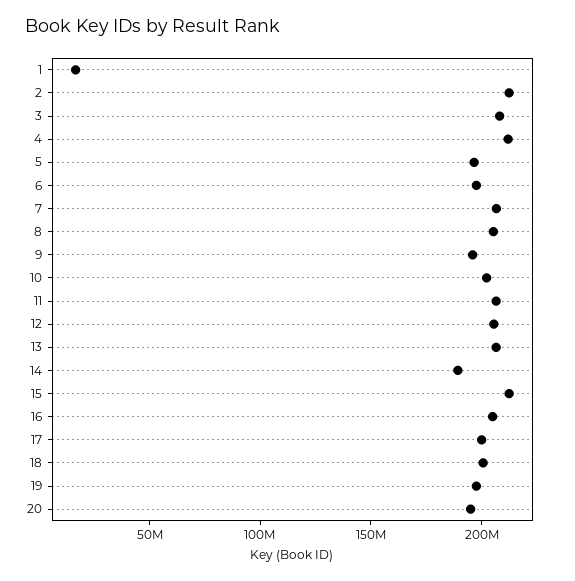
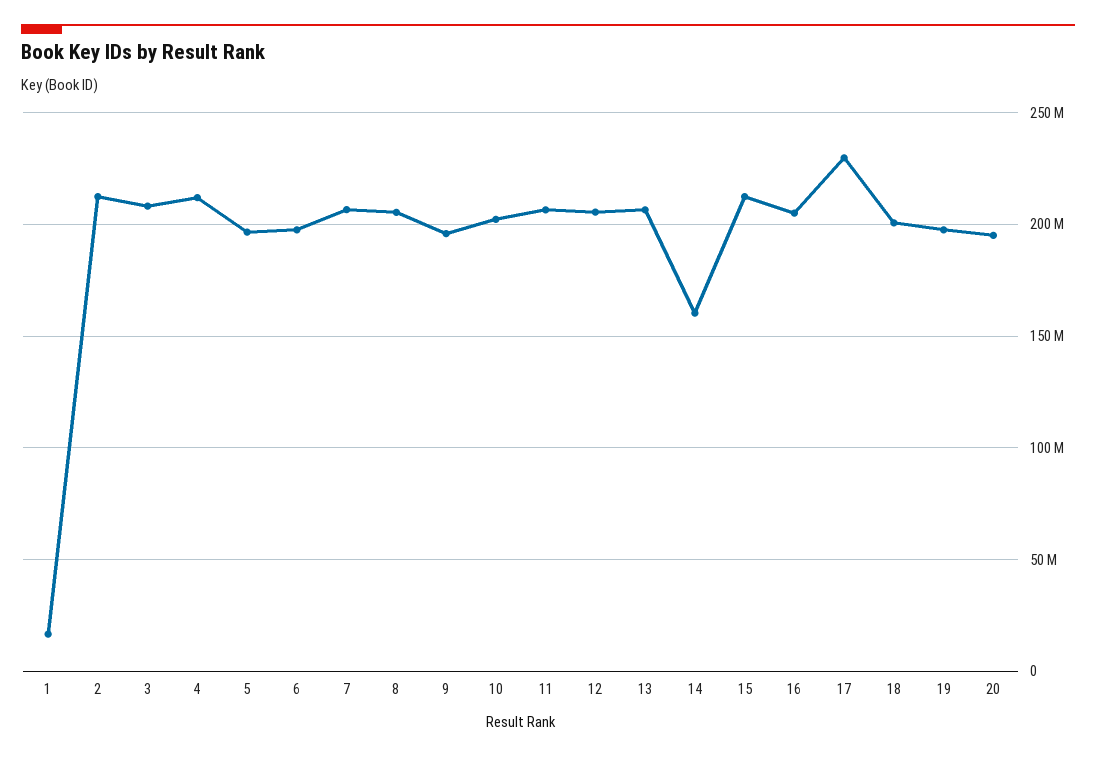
  {
    "1": 15000000,
    "2": 210000000,
    "3": 210000000,
    "4": 210000000,
    "5": 195000000,
    "6": 200000000,
    "7": 205000000,
    "8": 205000000,
    "9": 195000000,
    "10": 200000000,
    "11": 205000000,
    "12": 205000000,
    "13": 205000000,
-   "14": 190000000,
+   "14": 160000000,
    "15": 210000000,
    "16": 205000000,
-   "17": 200000000,
+   "17": 230000000,
    "18": 200000000,
    "19": 200000000,
    "20": 195000000
  }

